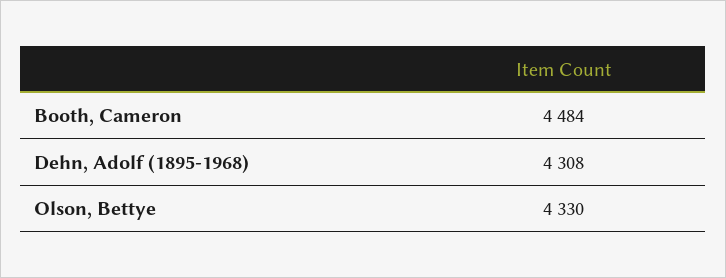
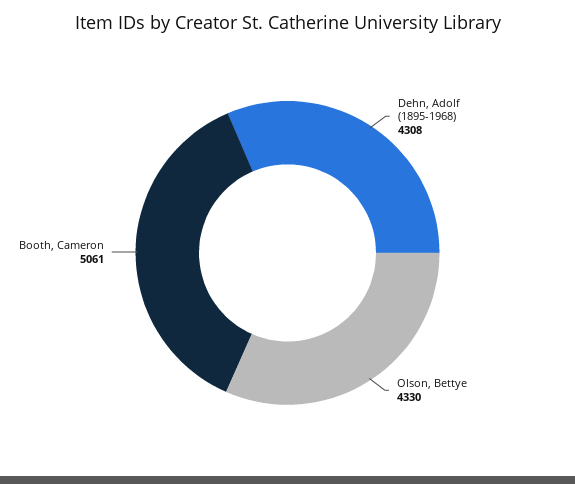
  {
-   "Booth, Cameron": 4484,
+   "Booth, Cameron": 5061,
    "Dehn, Adolf (1895-1968)": 4308,
    "Olson, Bettye": 4330
  }

